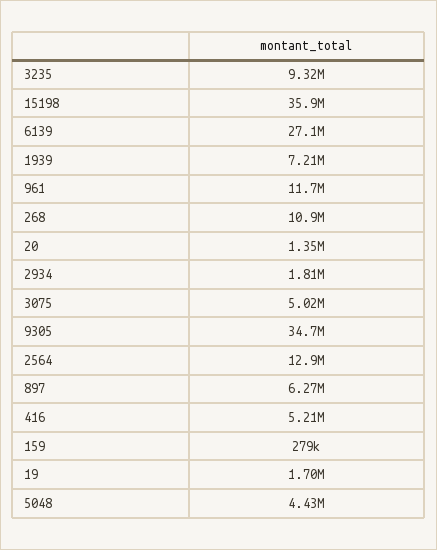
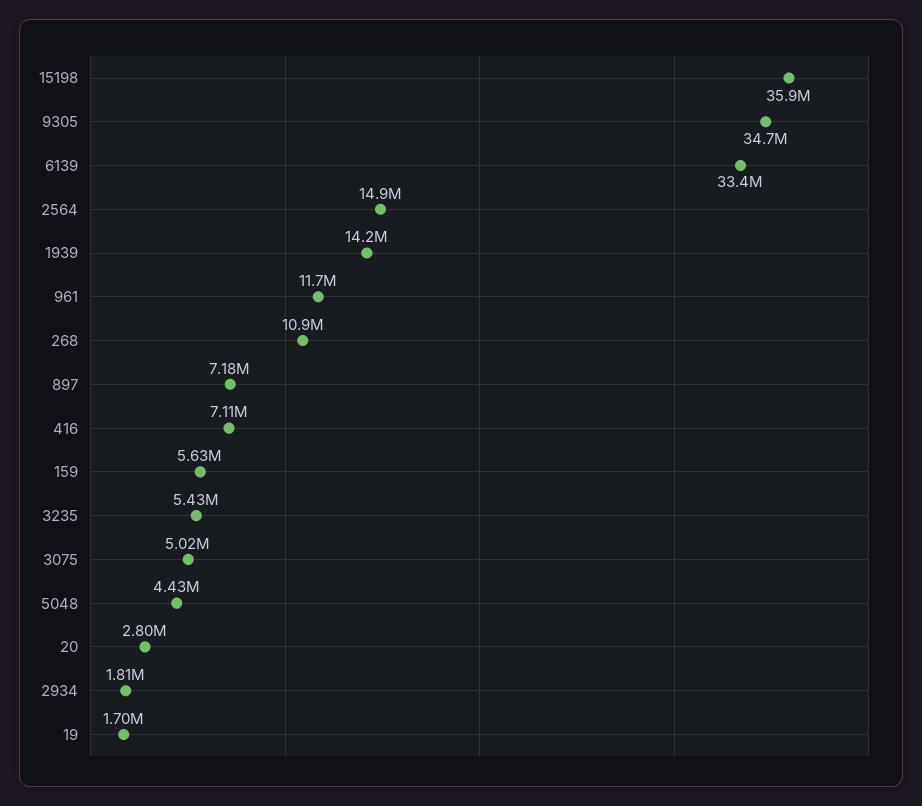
  {
-   "3235": 9320000,
+   "3235": 5430000,
    "15198": 35900000,
-   "6139": 27100000,
+   "6139": 33400000,
-   "1939": 7210000,
+   "1939": 14200000,
    "961": 11700000,
    "268": 10900000,
-   "20": 1350000,
+   "20": 2800000,
    "2934": 1810000,
    "3075": 5020000,
    "9305": 34700000,
-   "2564": 12900000,
+   "2564": 14900000,
-   "897": 6270000,
+   "897": 7180000,
-   "416": 5210000,
+   "416": 7110000,
-   "159": 279000,
+   "159": 5630000,
    "19": 1700000,
    "5048": 4430000
  }

